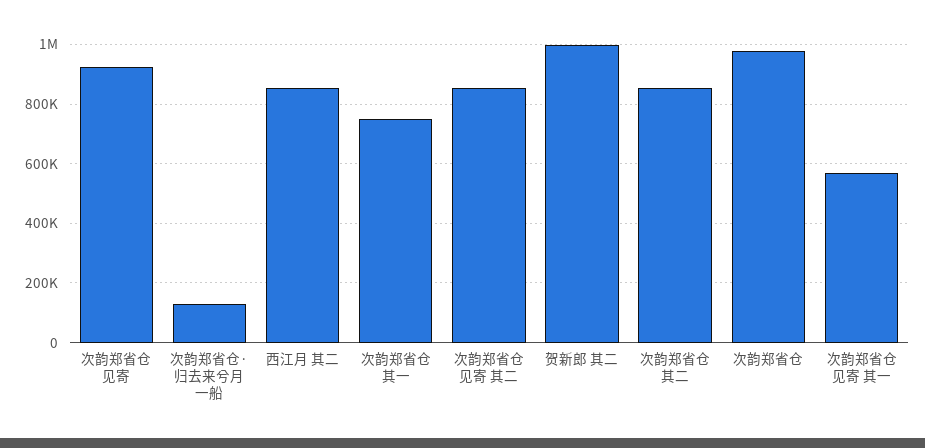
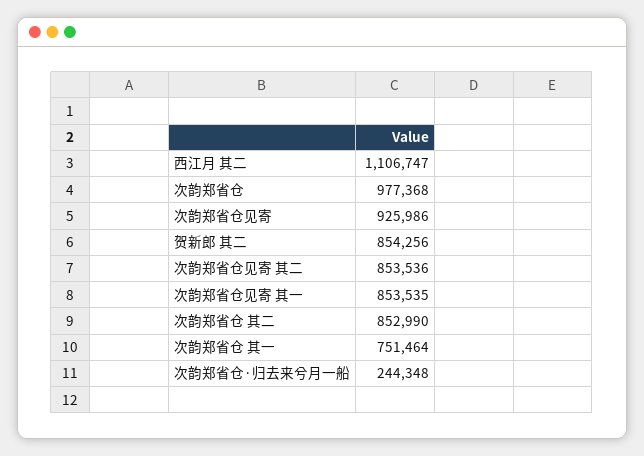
  {
    "次韵郑省仓见寄": 925986,
-   "次韵郑省仓·归去来兮月一船": 125000,
+   "次韵郑省仓·归去来兮月一船": 244348,
-   "西江月 其二": 850000,
+   "西江月 其二": 1106747,
    "次韵郑省仓 其一": 751464,
    "次韵郑省仓见寄 其二": 853536,
-   "贺新郎 其二": 1000000,
+   "贺新郎 其二": 854256,
    "次韵郑省仓 其二": 852990,
    "次韵郑省仓": 977368,
-   "次韵郑省仓见寄 其一": 575000
+   "次韵郑省仓见寄 其一": 853535
  }

